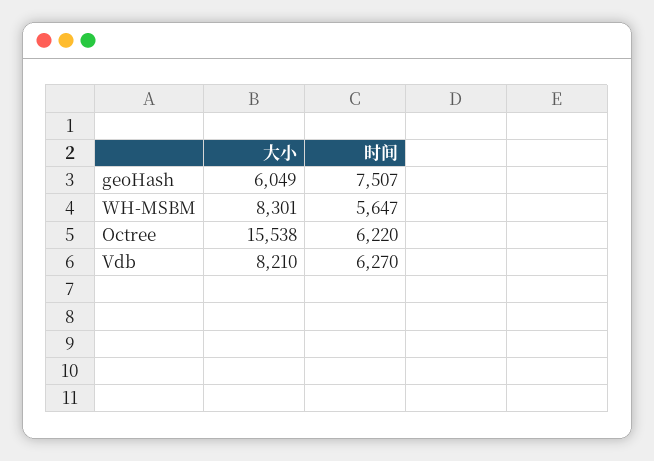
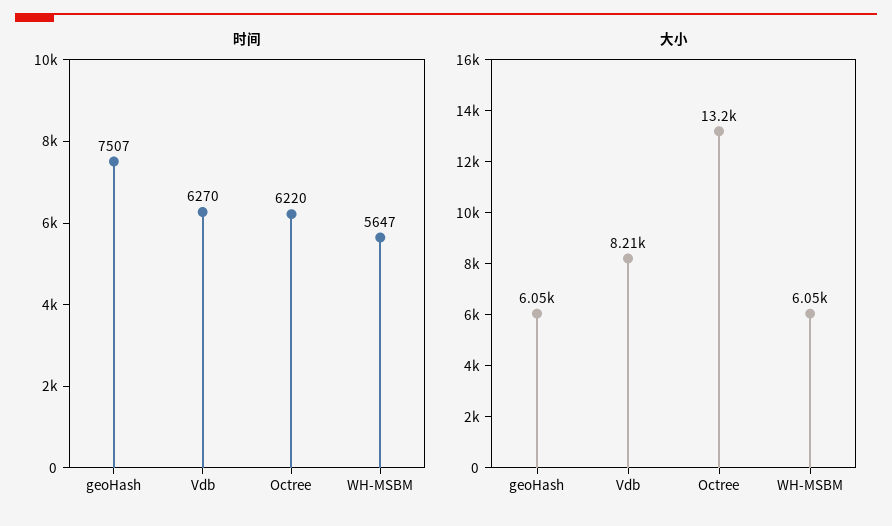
  {
    "大小": {
      "geoHash": 6049,
-     "WH-MSBM": 8301,
+     "WH-MSBM": 6050,
-     "Octree": 15538,
+     "Octree": 13200,
      "Vdb": 8210
    },
    "时间": {
      "geoHash": 7507,
      "WH-MSBM": 5647,
      "Octree": 6220,
      "Vdb": 6270
    }
  }

